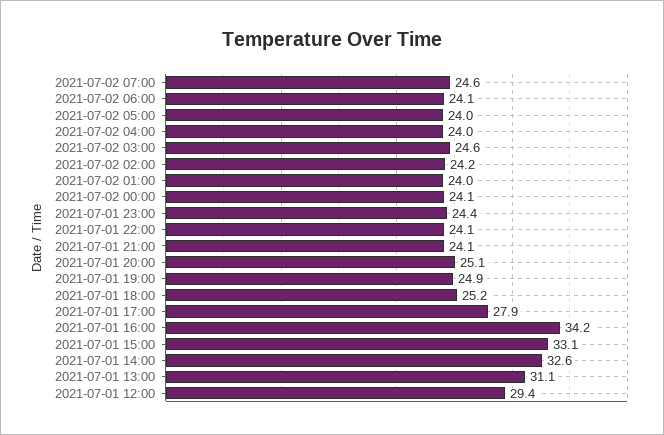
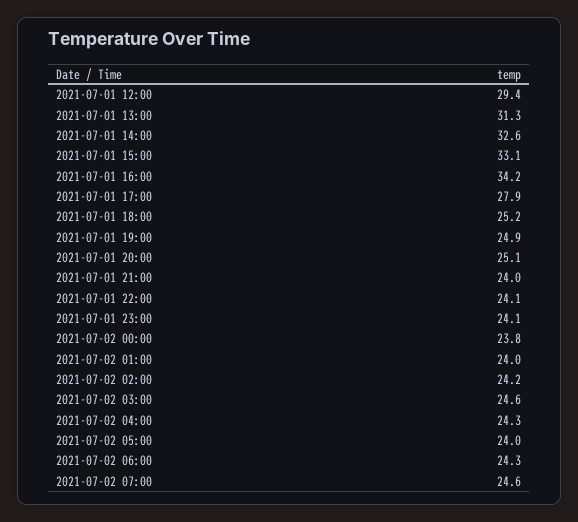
  {
    "2021-07-02 07:00": 24.6,
-   "2021-07-02 06:00": 24.1,
+   "2021-07-02 06:00": 24.3,
    "2021-07-02 05:00": 24,
-   "2021-07-02 04:00": 24,
+   "2021-07-02 04:00": 24.3,
    "2021-07-02 03:00": 24.6,
    "2021-07-02 02:00": 24.2,
    "2021-07-02 01:00": 24,
-   "2021-07-02 00:00": 24.1,
+   "2021-07-02 00:00": 23.8,
-   "2021-07-01 23:00": 24.4,
+   "2021-07-01 23:00": 24.1,
    "2021-07-01 22:00": 24.1,
-   "2021-07-01 21:00": 24.1,
+   "2021-07-01 21:00": 24,
    "2021-07-01 20:00": 25.1,
    "2021-07-01 19:00": 24.9,
    "2021-07-01 18:00": 25.2,
    "2021-07-01 17:00": 27.9,
    "2021-07-01 16:00": 34.2,
    "2021-07-01 15:00": 33.1,
    "2021-07-01 14:00": 32.6,
-   "2021-07-01 13:00": 31.1,
+   "2021-07-01 13:00": 31.3,
    "2021-07-01 12:00": 29.4
  }

